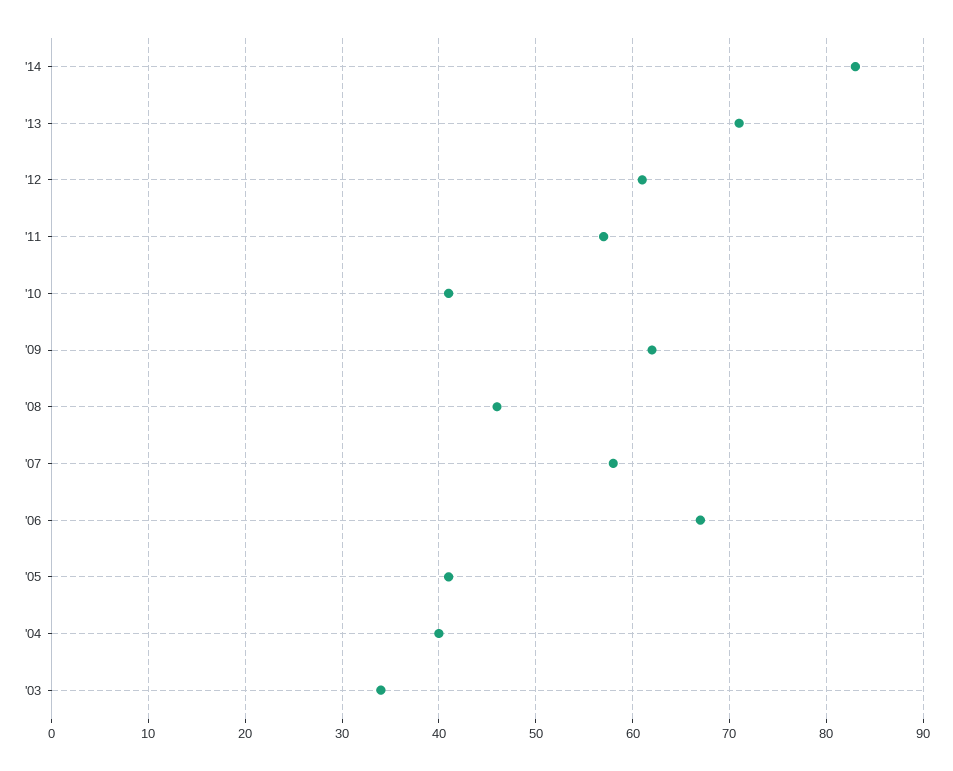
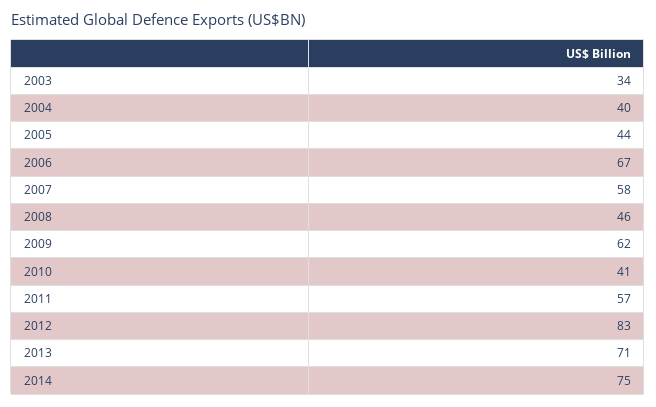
  {
-   "'14": 83,
+   "'14": 75,
    "'13": 71,
-   "'12": 61,
+   "'12": 83,
    "'11": 57,
    "'10": 41,
    "'09": 62,
    "'08": 46,
    "'07": 58,
    "'06": 67,
-   "'05": 41,
+   "'05": 44,
    "'04": 40,
    "'03": 34
  }

